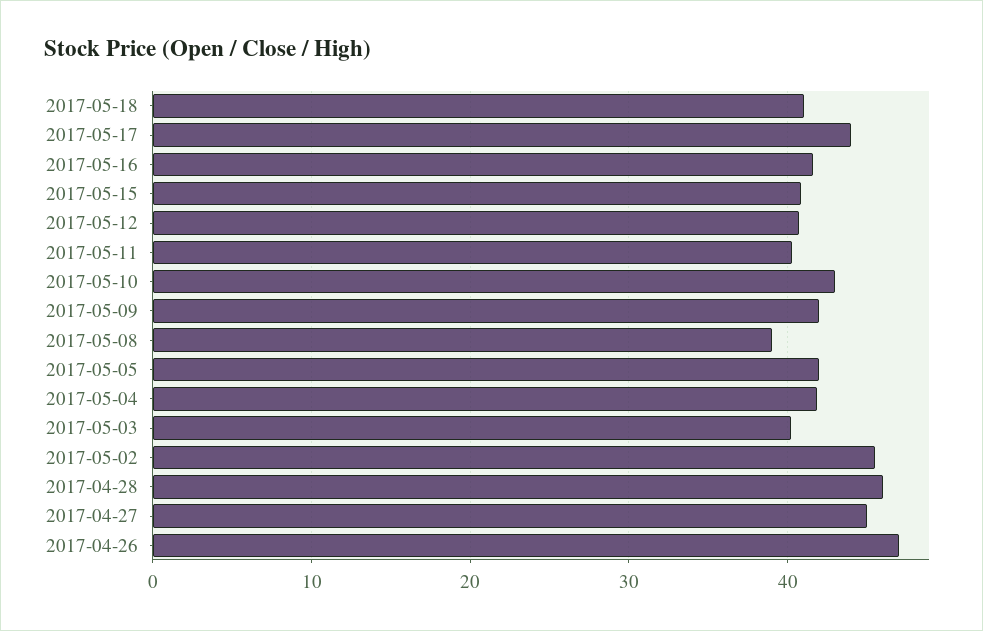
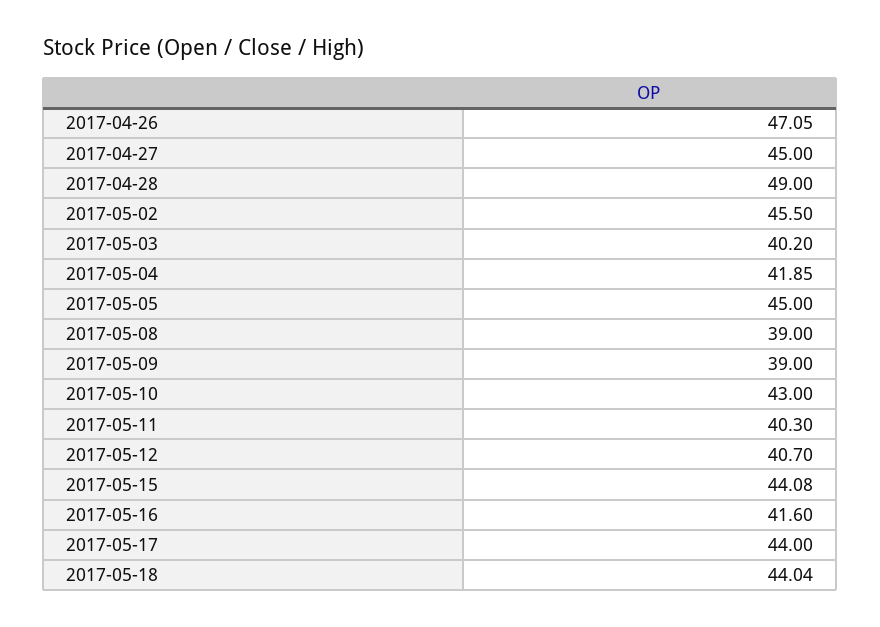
  {
-   "2017-05-18": 41,
+   "2017-05-18": 44.04,
    "2017-05-17": 44,
    "2017-05-16": 41.6,
-   "2017-05-15": 41,
+   "2017-05-15": 44.08,
    "2017-05-12": 40.7,
    "2017-05-11": 40.3,
    "2017-05-10": 43,
-   "2017-05-09": 42,
+   "2017-05-09": 39,
    "2017-05-08": 39,
-   "2017-05-05": 42,
+   "2017-05-05": 45,
    "2017-05-04": 41.85,
    "2017-05-03": 40.2,
    "2017-05-02": 45.5,
-   "2017-04-28": 46,
+   "2017-04-28": 49,
    "2017-04-27": 45,
    "2017-04-26": 47.05
  }

